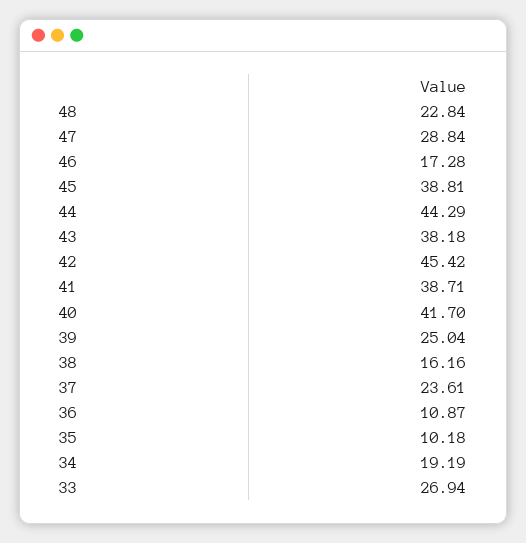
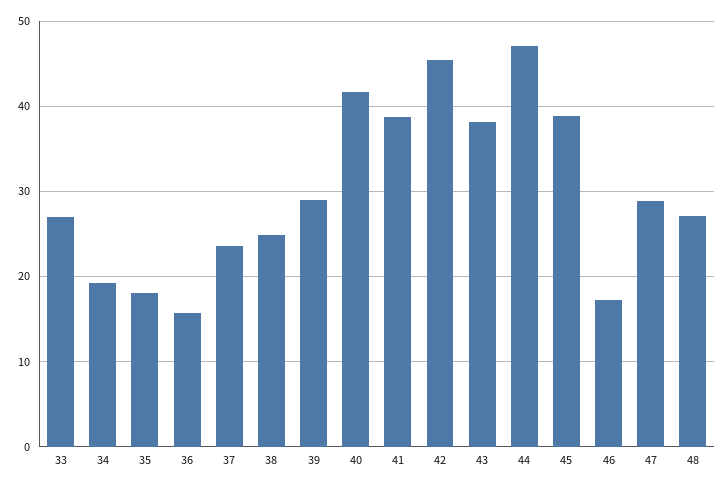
  {
-   "48": 22.84,
+   "48": 27,
    "47": 28.84,
    "46": 17.28,
    "45": 38.81,
-   "44": 44.29,
+   "44": 47,
    "43": 38.18,
    "42": 45.42,
    "41": 38.71,
    "40": 41.7,
-   "39": 25.04,
+   "39": 29,
-   "38": 16.16,
+   "38": 25,
    "37": 23.61,
-   "36": 10.87,
+   "36": 16,
-   "35": 10.18,
+   "35": 18,
    "34": 19.19,
    "33": 26.94
  }

